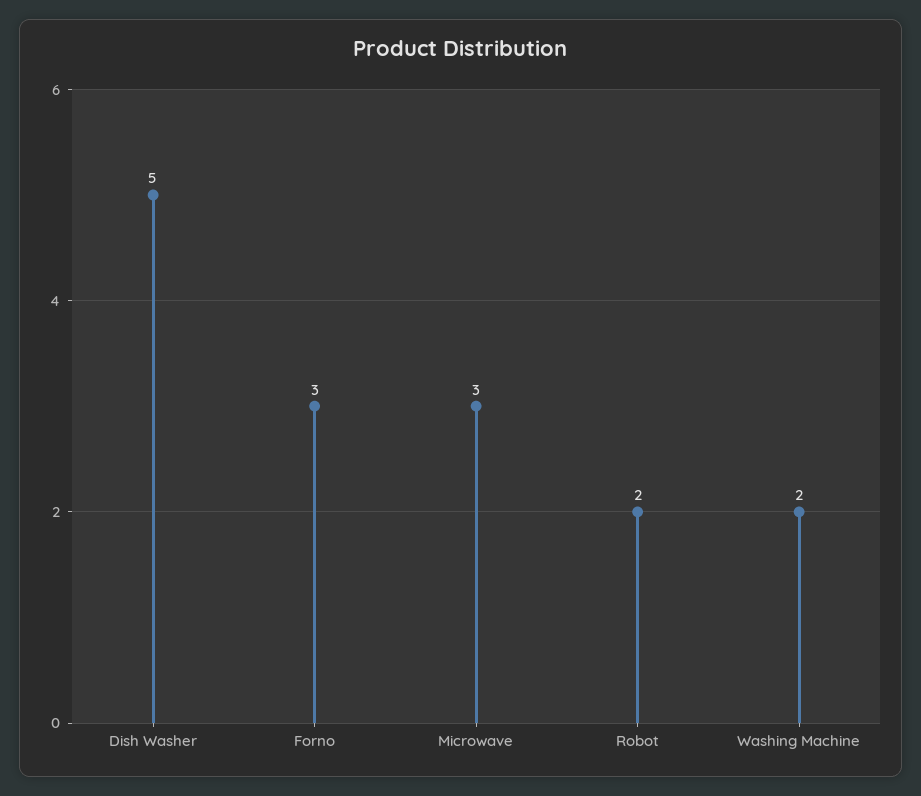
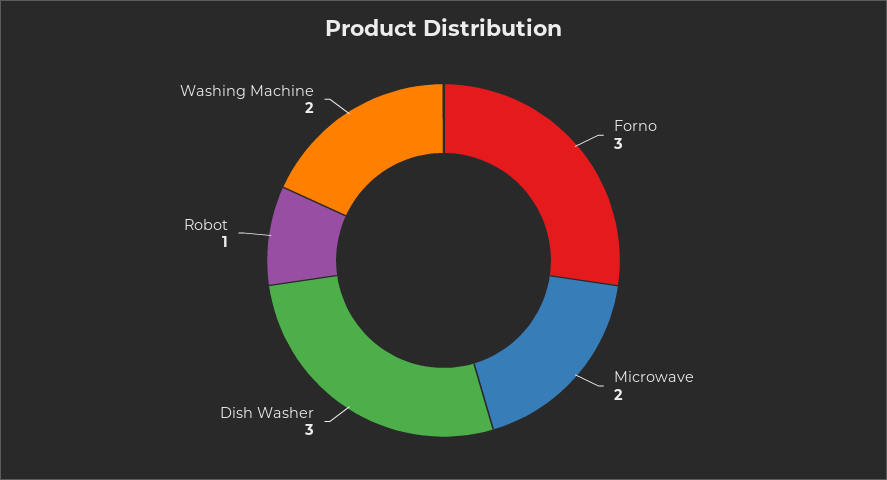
  {
-   "Dish Washer": 5,
+   "Dish Washer": 3,
    "Forno": 3,
-   "Microwave": 3,
+   "Microwave": 2,
-   "Robot": 2,
+   "Robot": 1,
    "Washing Machine": 2
  }

